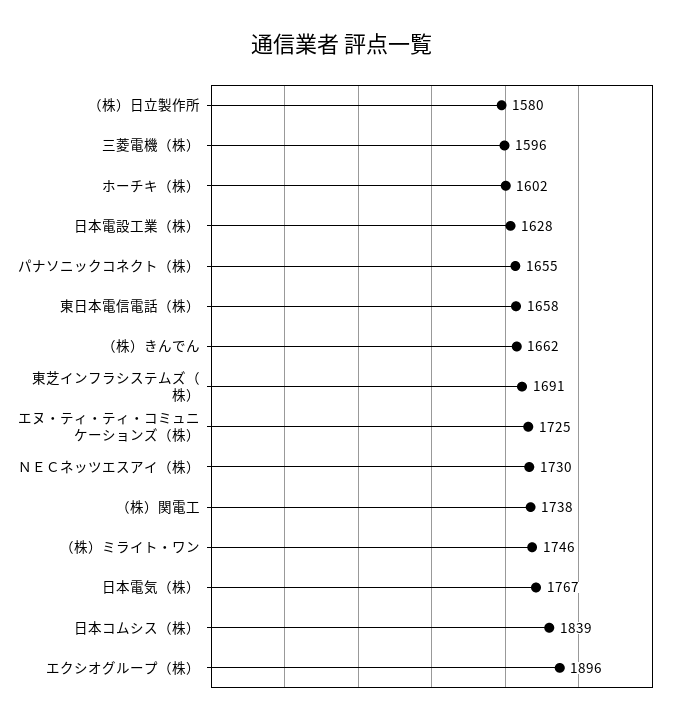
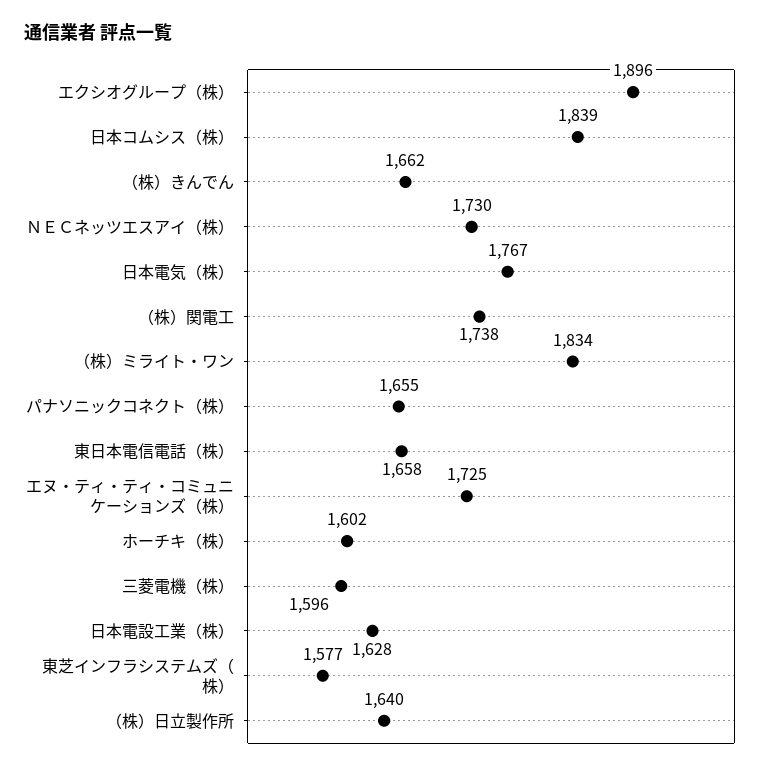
  {
-   "（株）日立製作所": 1580,
+   "（株）日立製作所": 1640,
    "三菱電機（株）": 1596,
    "ホーチキ（株）": 1602,
    "日本電設工業（株）": 1628,
    "パナソニックコネクト（株）": 1655,
    "東日本電信電話（株）": 1658,
    "（株）きんでん": 1662,
-   "東芝インフラシステムズ（株）": 1691,
+   "東芝インフラシステムズ（株）": 1577,
    "エヌ・ティ・ティ・コミュニケーションズ（株）": 1725,
    "ＮＥＣネッツエスアイ（株）": 1730,
    "（株）関電工": 1738,
-   "（株）ミライト・ワン": 1746,
+   "（株）ミライト・ワン": 1834,
    "日本電気（株）": 1767,
    "日本コムシス（株）": 1839,
    "エクシオグループ（株）": 1896
  }

